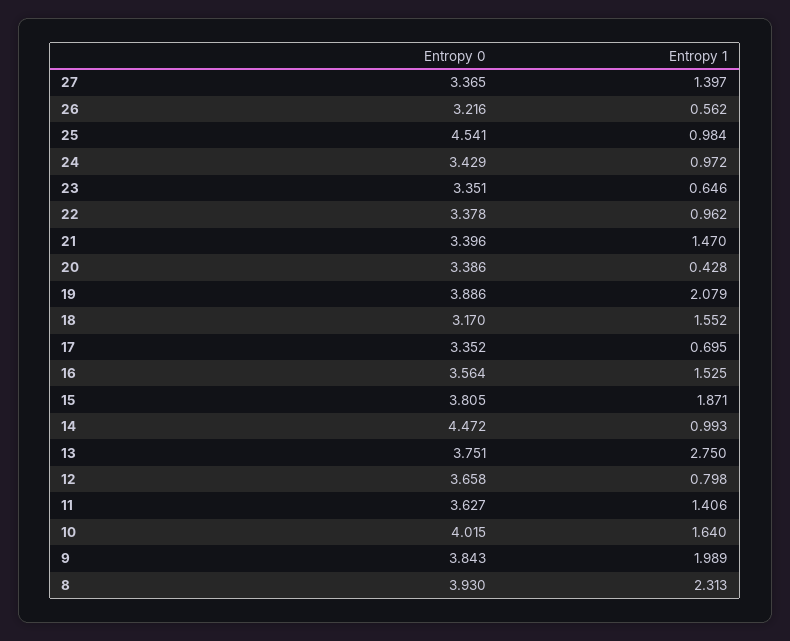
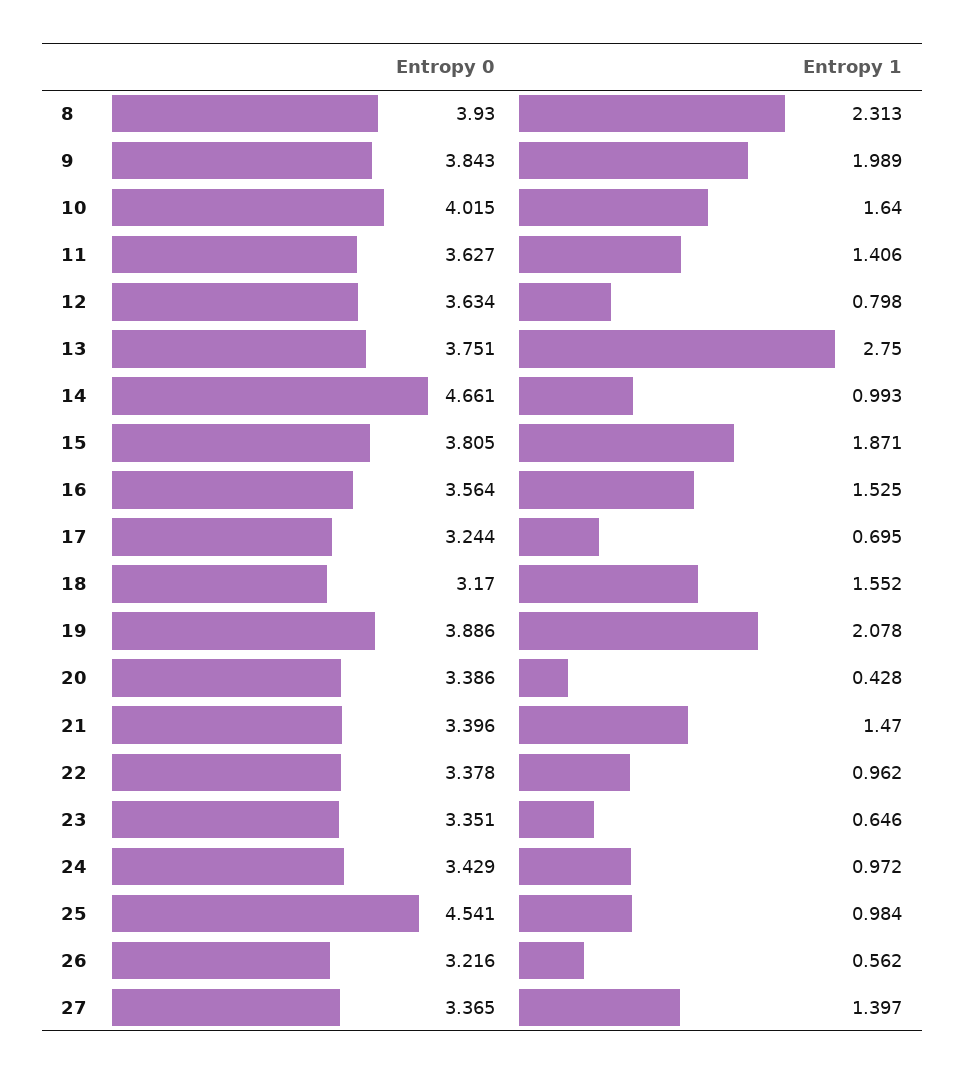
  {
    "Entropy 0": {
      "27": 3.365,
      "26": 3.216,
      "25": 4.541,
      "24": 3.429,
      "23": 3.351,
      "22": 3.378,
      "21": 3.396,
      "20": 3.386,
      "19": 3.886,
      "18": 3.17,
-     "17": 3.352,
+     "17": 3.244,
      "16": 3.564,
      "15": 3.805,
-     "14": 4.472,
+     "14": 4.661,
      "13": 3.751,
-     "12": 3.658,
+     "12": 3.634,
      "11": 3.627,
      "10": 4.015,
      "9": 3.843,
      "8": 3.93
    },
    "Entropy 1": {
      "27": 1.397,
      "26": 0.562,
      "25": 0.984,
      "24": 0.972,
      "23": 0.646,
      "22": 0.962,
      "21": 1.47,
      "20": 0.428,
-     "19": 2.079,
+     "19": 2.078,
      "18": 1.552,
      "17": 0.695,
      "16": 1.525,
      "15": 1.871,
      "14": 0.993,
      "13": 2.75,
      "12": 0.798,
      "11": 1.406,
      "10": 1.64,
      "9": 1.989,
      "8": 2.313
    }
  }

